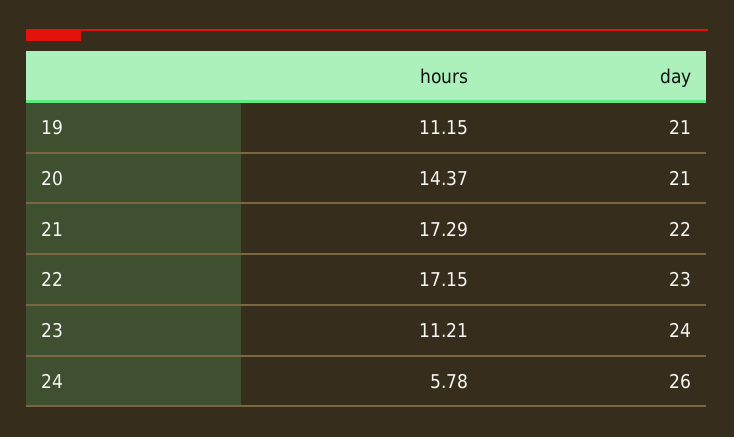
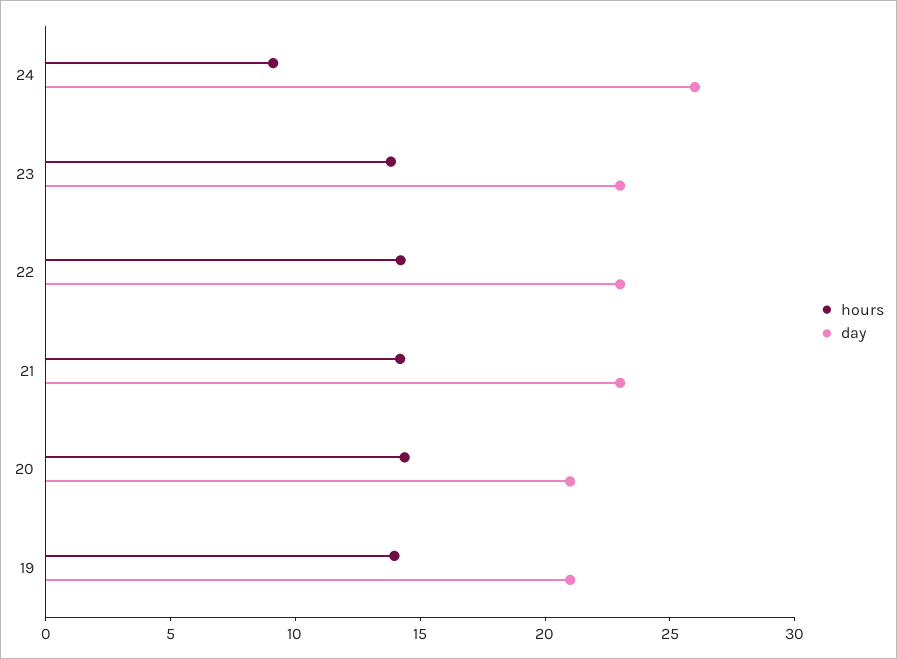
  {
    "hours": {
-     "19": 11.15,
+     "19": 14,
      "20": 14.37,
-     "21": 17.29,
+     "21": 14,
-     "22": 17.15,
+     "22": 14,
-     "23": 11.21,
+     "23": 14,
-     "24": 5.78
+     "24": 9
    },
    "day": {
      "19": 21,
      "20": 21,
-     "21": 22,
+     "21": 23,
      "22": 23,
-     "23": 24,
+     "23": 23,
      "24": 26
    }
  }

